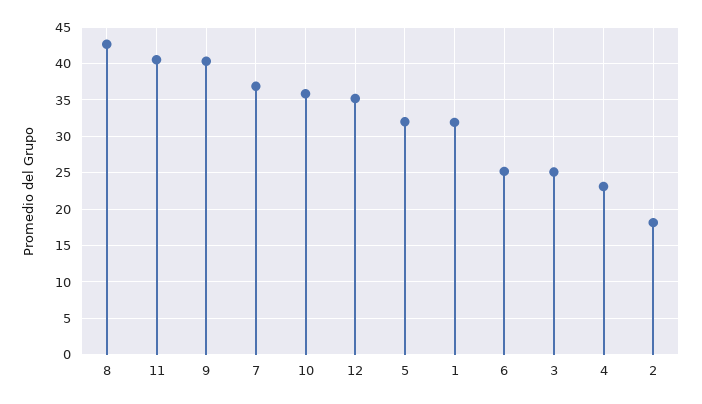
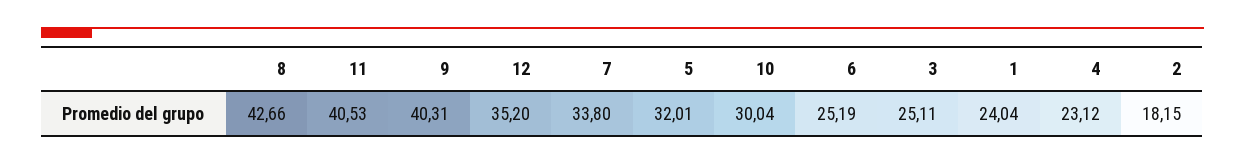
  {
    "8": 42.66,
    "11": 40.53,
    "9": 40.31,
-   "7": 37,
+   "7": 33.8,
-   "10": 36,
+   "10": 30.04,
    "12": 35.2,
    "5": 32.01,
-   "1": 32,
+   "1": 24.04,
    "6": 25.19,
    "3": 25.11,
    "4": 23.12,
    "2": 18.15
  }

